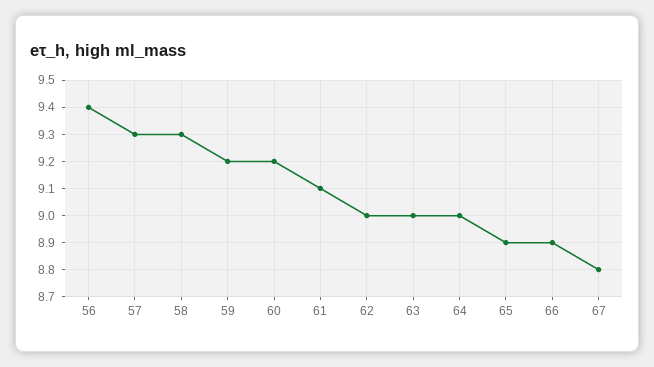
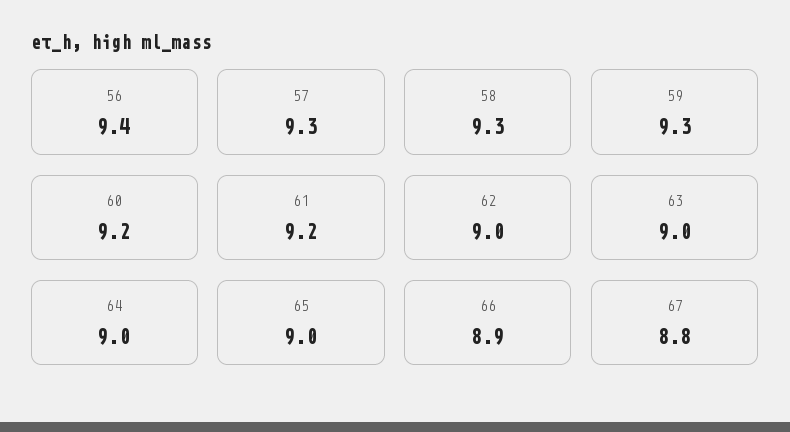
  {
    "56": 9.4,
    "57": 9.3,
    "58": 9.3,
-   "59": 9.2,
+   "59": 9.3,
    "60": 9.2,
-   "61": 9.1,
+   "61": 9.2,
    "62": 9,
    "63": 9,
    "64": 9,
-   "65": 8.9,
+   "65": 9,
    "66": 8.9,
    "67": 8.8
  }

